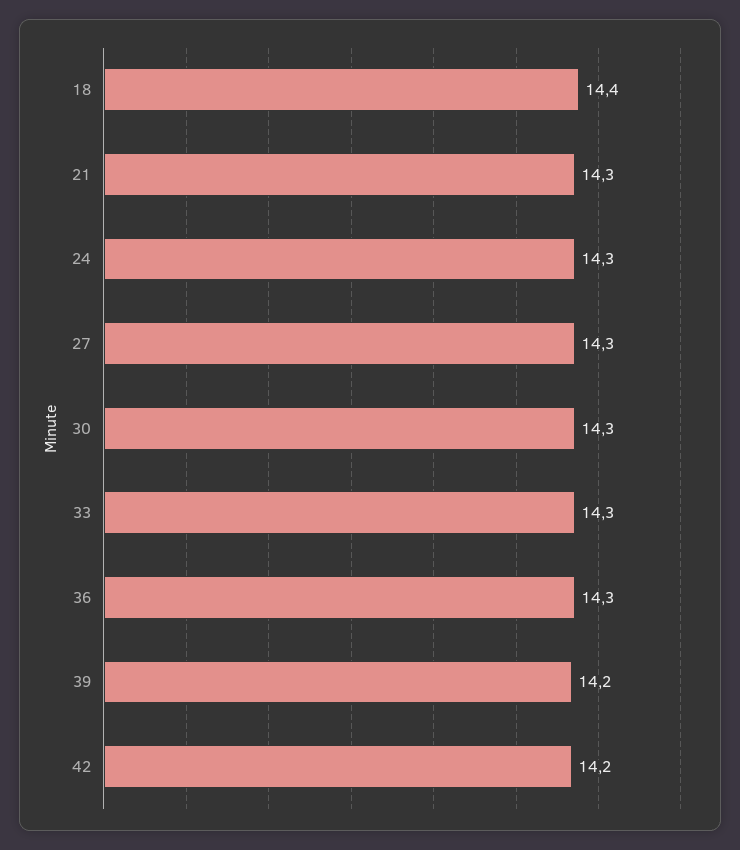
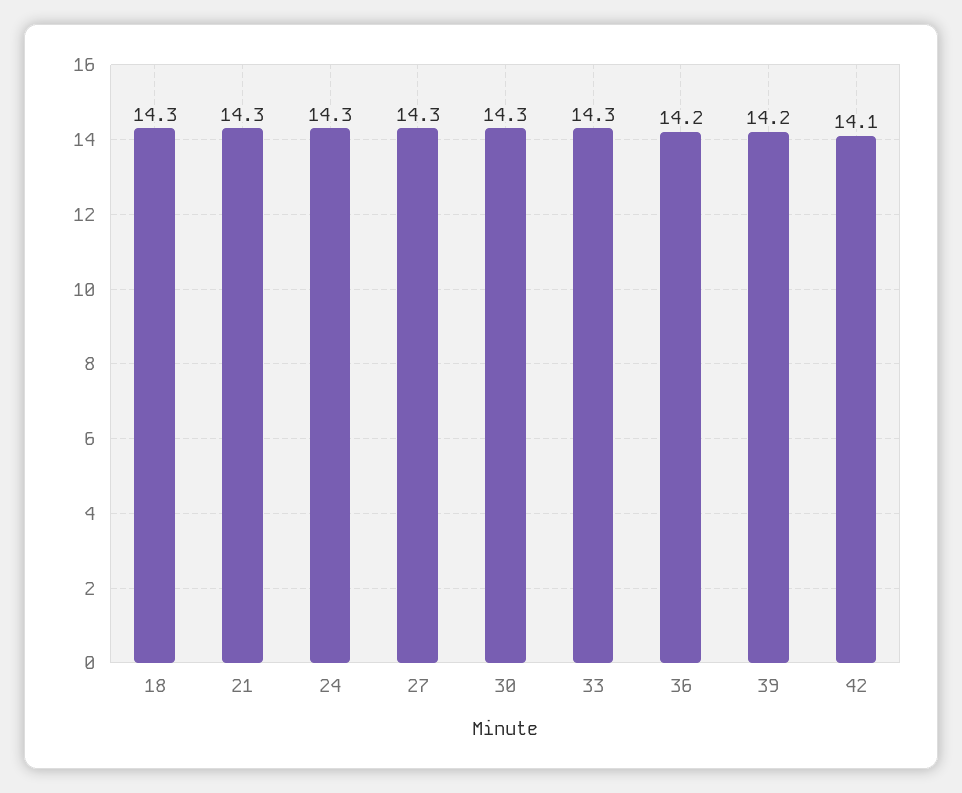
  {
-   "18": 14.4,
+   "18": 14.3,
    "21": 14.3,
    "24": 14.3,
    "27": 14.3,
    "30": 14.3,
    "33": 14.3,
-   "36": 14.3,
+   "36": 14.2,
    "39": 14.2,
-   "42": 14.2
+   "42": 14.1
  }

